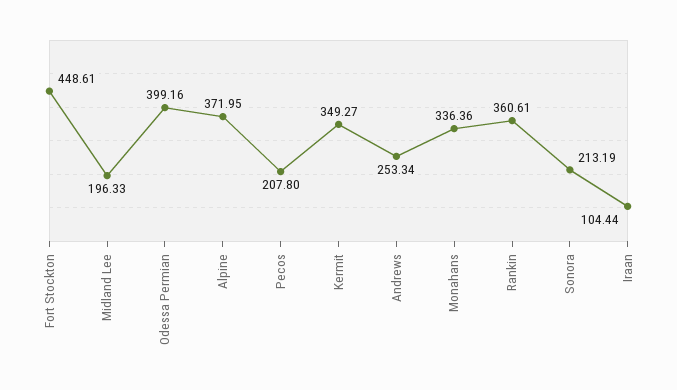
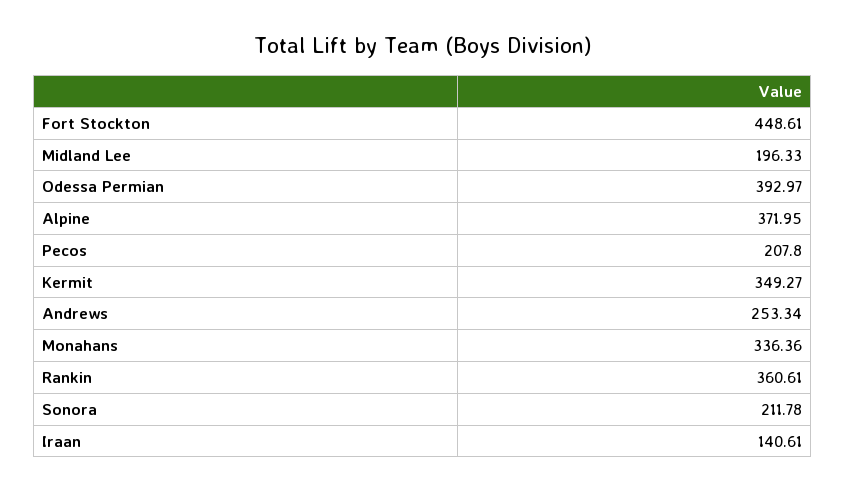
  {
    "Fort Stockton": 448.61,
    "Midland Lee": 196.33,
-   "Odessa Permian": 399.16,
+   "Odessa Permian": 392.97,
    "Alpine": 371.95,
    "Pecos": 207.8,
    "Kermit": 349.27,
    "Andrews": 253.34,
    "Monahans": 336.36,
    "Rankin": 360.61,
-   "Sonora": 213.19,
+   "Sonora": 211.78,
-   "Iraan": 104.44
+   "Iraan": 140.61
  }

